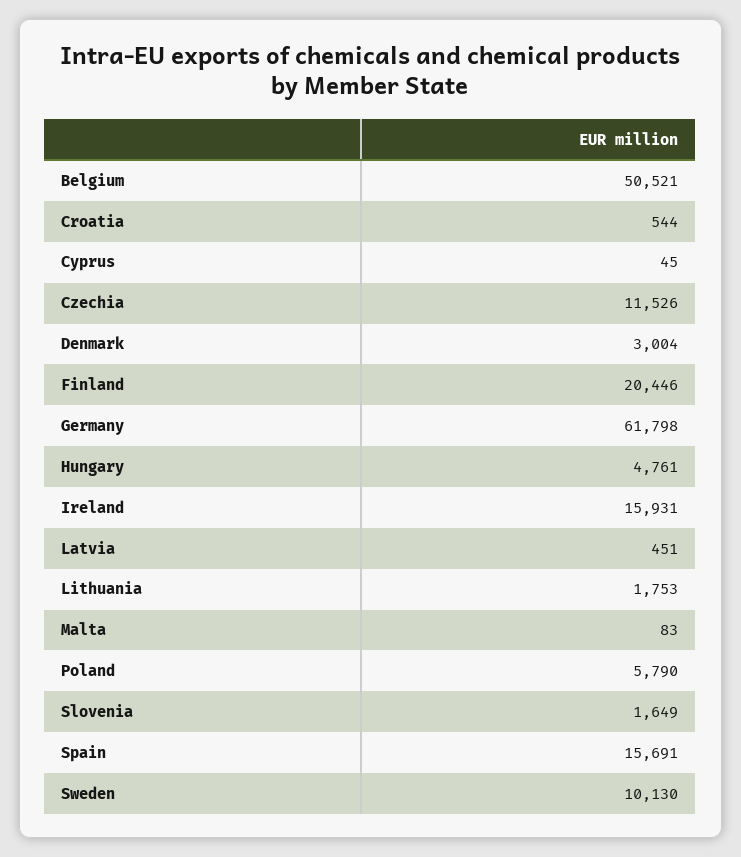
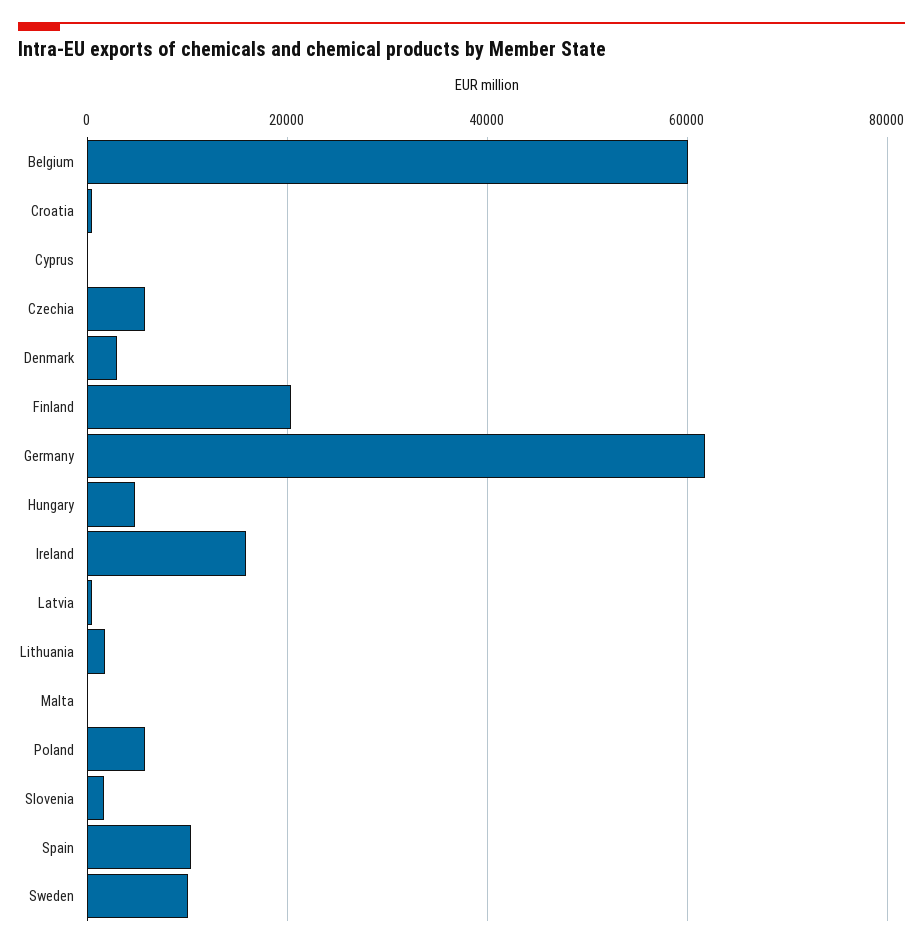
  {
-   "Belgium": 50521,
+   "Belgium": 60000,
    "Croatia": 544,
    "Cyprus": 45,
-   "Czechia": 11526,
+   "Czechia": 6000,
    "Denmark": 3004,
    "Finland": 20446,
    "Germany": 61798,
    "Hungary": 4761,
    "Ireland": 15931,
    "Latvia": 451,
    "Lithuania": 1753,
    "Malta": 83,
    "Poland": 5790,
    "Slovenia": 1649,
-   "Spain": 15691,
+   "Spain": 10000,
    "Sweden": 10130
  }

